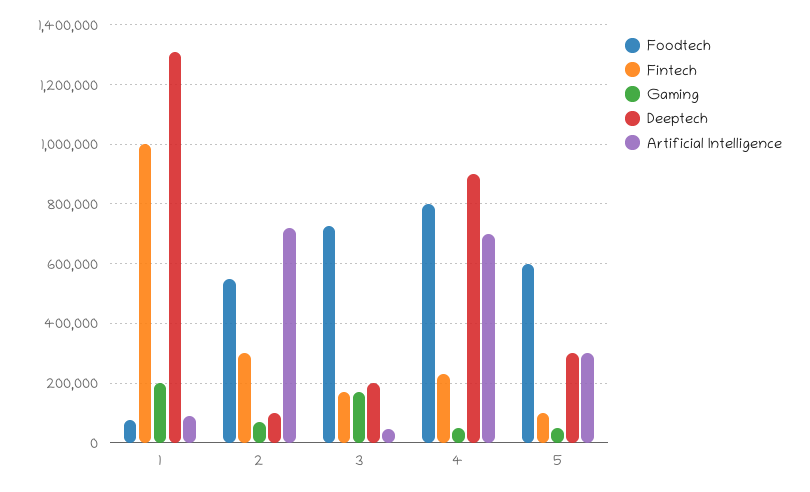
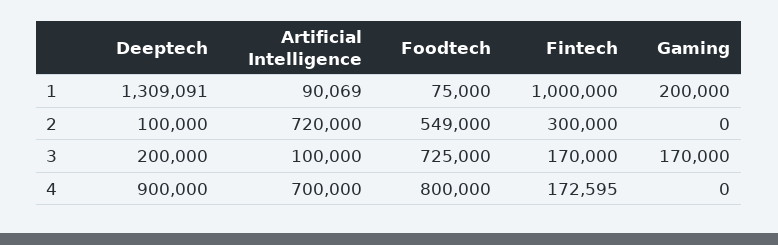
  {
    "Foodtech": {
      "1": 75000,
      "2": 549000,
      "3": 725000,
-     "4": 800000,
+     "4": 800000
-     "5": 600000
    },
    "Fintech": {
      "1": 1000000,
      "2": 300000,
      "3": 170000,
-     "4": 225000,
+     "4": 172595
-     "5": 100000
    },
    "Gaming": {
      "1": 200000,
-     "2": 75000,
+     "2": 0,
      "3": 170000,
-     "4": 50000,
+     "4": 0
-     "5": 50000
    },
    "Deeptech": {
      "1": 1309091,
      "2": 100000,
      "3": 200000,
-     "4": 900000,
+     "4": 900000
-     "5": 300000
    },
    "Artificial Intelligence": {
      "1": 90069,
      "2": 720000,
-     "3": 50000,
+     "3": 100000,
-     "4": 700000,
+     "4": 700000
-     "5": 300000
    }
  }

